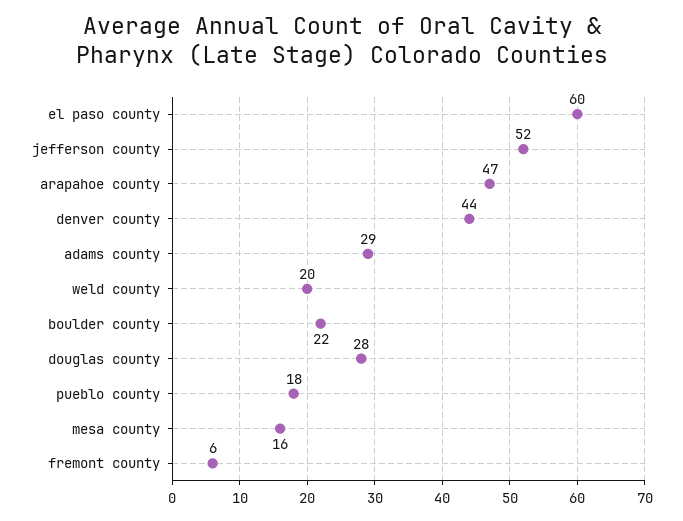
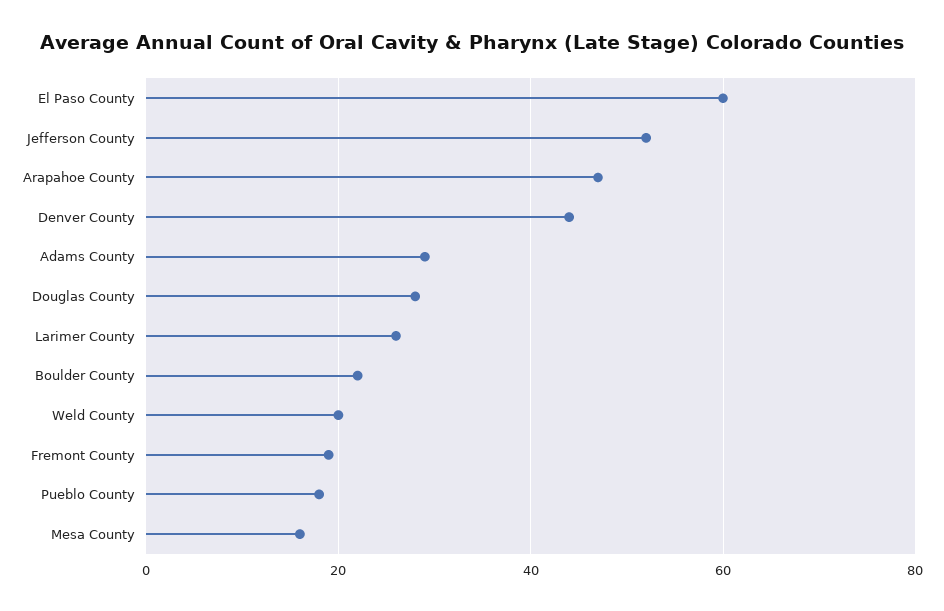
  {
    "el paso county": 60,
    "jefferson county": 52,
    "arapahoe county": 47,
    "denver county": 44,
    "adams county": 29,
    "weld county": 20,
    "boulder county": 22,
    "douglas county": 28,
    "pueblo county": 18,
    "mesa county": 16,
-   "fremont county": 6
+   "fremont county": 20,
+   "Larimer County": 25
  }

